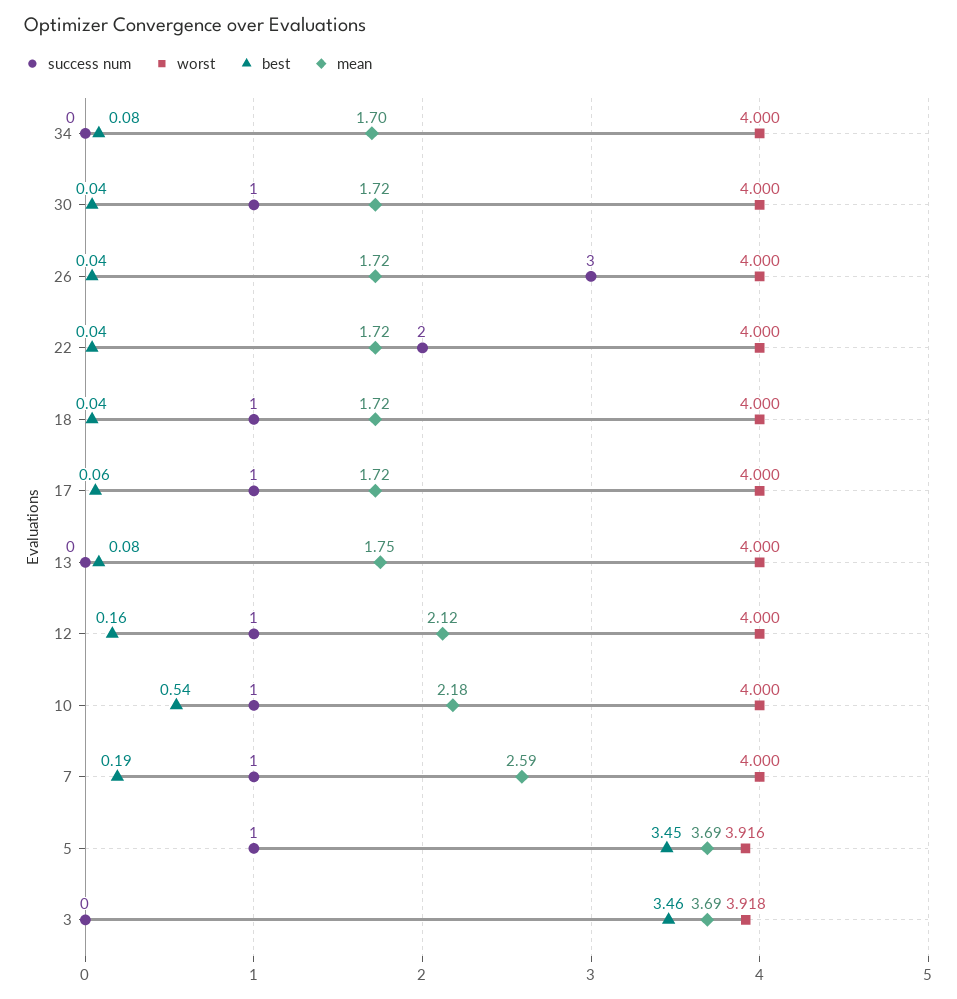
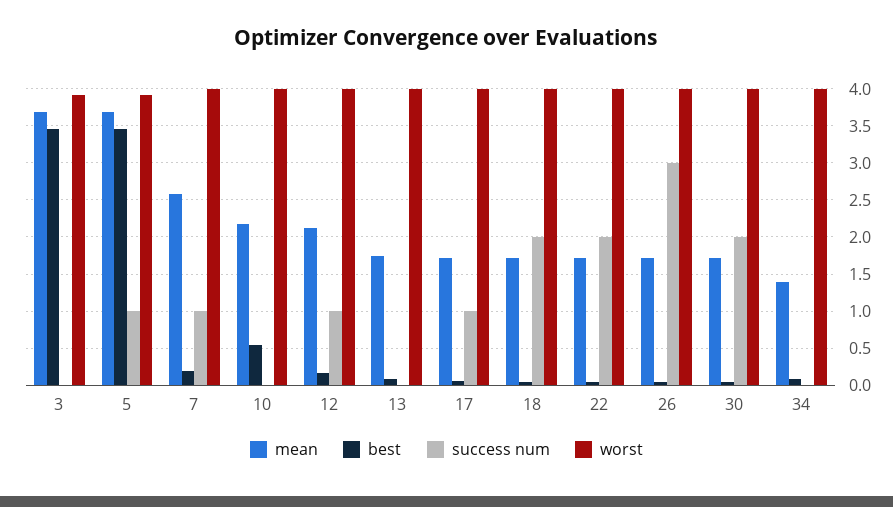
  {
    "success num": {
      "34": 0,
-     "30": 1,
+     "30": 2,
      "26": 3,
      "22": 2,
-     "18": 1,
+     "18": 2,
      "17": 1,
      "13": 0,
      "12": 1,
-     "10": 1,
+     "10": 0,
      "7": 1,
      "5": 1,
      "3": 0
    },
    "worst": {
      "34": 4,
      "30": 4,
      "26": 4,
      "22": 4,
      "18": 4,
      "17": 4,
      "13": 4,
      "12": 4,
      "10": 4,
      "7": 4,
      "5": 3.916,
      "3": 3.918
    },
    "best": {
      "34": 0.08,
      "30": 0.04,
      "26": 0.04,
      "22": 0.04,
      "18": 0.04,
      "17": 0.06,
      "13": 0.08,
      "12": 0.16,
      "10": 0.54,
      "7": 0.19,
      "5": 3.45,
      "3": 3.46
    },
    "mean": {
-     "34": 1.7,
+     "34": 1.4,
      "30": 1.72,
      "26": 1.72,
      "22": 1.72,
      "18": 1.72,
      "17": 1.72,
      "13": 1.75,
      "12": 2.12,
      "10": 2.18,
      "7": 2.59,
      "5": 3.69,
      "3": 3.69
    }
  }

